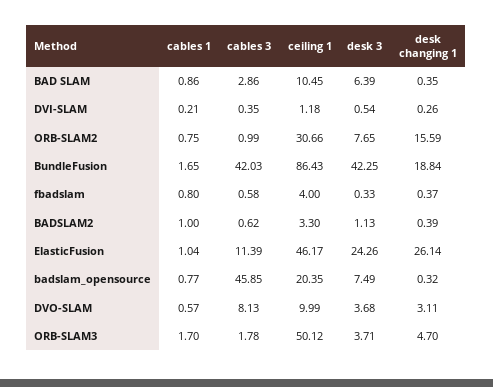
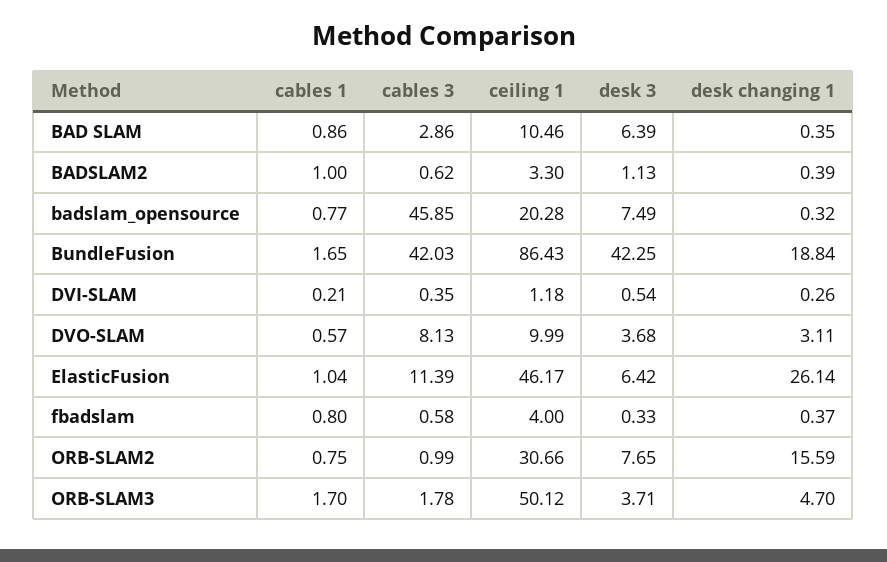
  {
    "cables 1": {
      "BAD SLAM": 0.86,
      "DVI-SLAM": 0.21,
      "ORB-SLAM2": 0.75,
      "BundleFusion": 1.65,
      "fbadslam": 0.8,
      "BADSLAM2": 1,
      "ElasticFusion": 1.04,
      "badslam_opensource": 0.77,
      "DVO-SLAM": 0.57,
      "ORB-SLAM3": 1.7
    },
    "cables 3": {
      "BAD SLAM": 2.86,
      "DVI-SLAM": 0.35,
      "ORB-SLAM2": 0.99,
      "BundleFusion": 42.03,
      "fbadslam": 0.58,
      "BADSLAM2": 0.62,
      "ElasticFusion": 11.39,
      "badslam_opensource": 45.85,
      "DVO-SLAM": 8.13,
      "ORB-SLAM3": 1.78
    },
    "ceiling 1": {
-     "BAD SLAM": 10.45,
+     "BAD SLAM": 10.46,
      "DVI-SLAM": 1.18,
      "ORB-SLAM2": 30.66,
      "BundleFusion": 86.43,
      "fbadslam": 4,
      "BADSLAM2": 3.3,
      "ElasticFusion": 46.17,
-     "badslam_opensource": 20.35,
+     "badslam_opensource": 20.28,
      "DVO-SLAM": 9.99,
      "ORB-SLAM3": 50.12
    },
    "desk 3": {
      "BAD SLAM": 6.39,
      "DVI-SLAM": 0.54,
      "ORB-SLAM2": 7.65,
      "BundleFusion": 42.25,
      "fbadslam": 0.33,
      "BADSLAM2": 1.13,
-     "ElasticFusion": 24.26,
+     "ElasticFusion": 6.42,
      "badslam_opensource": 7.49,
      "DVO-SLAM": 3.68,
      "ORB-SLAM3": 3.71
    },
    "desk changing 1": {
      "BAD SLAM": 0.35,
      "DVI-SLAM": 0.26,
      "ORB-SLAM2": 15.59,
      "BundleFusion": 18.84,
      "fbadslam": 0.37,
      "BADSLAM2": 0.39,
      "ElasticFusion": 26.14,
      "badslam_opensource": 0.32,
      "DVO-SLAM": 3.11,
      "ORB-SLAM3": 4.7
    }
  }

